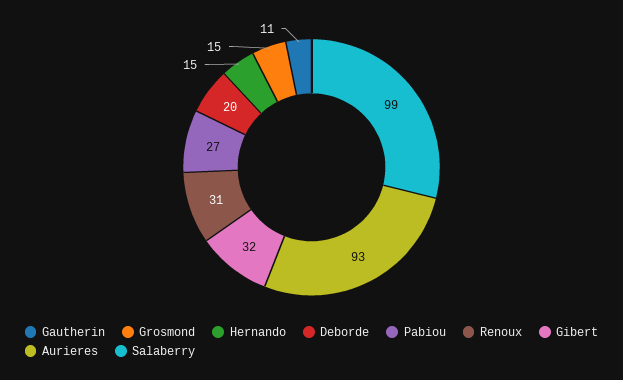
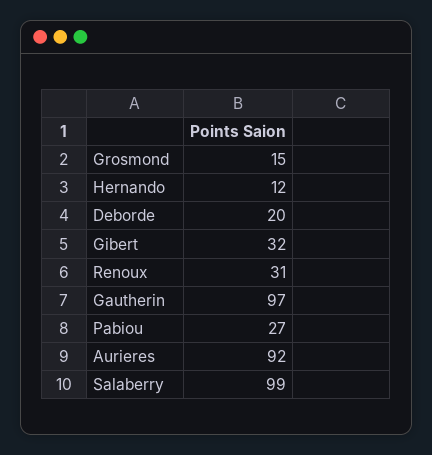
  {
-   "Gautherin": 11,
+   "Gautherin": 97,
    "Grosmond": 15,
-   "Hernando": 15,
+   "Hernando": 12,
    "Deborde": 20,
    "Pabiou": 27,
    "Renoux": 31,
    "Gibert": 32,
-   "Aurieres": 93,
+   "Aurieres": 92,
    "Salaberry": 99
  }

